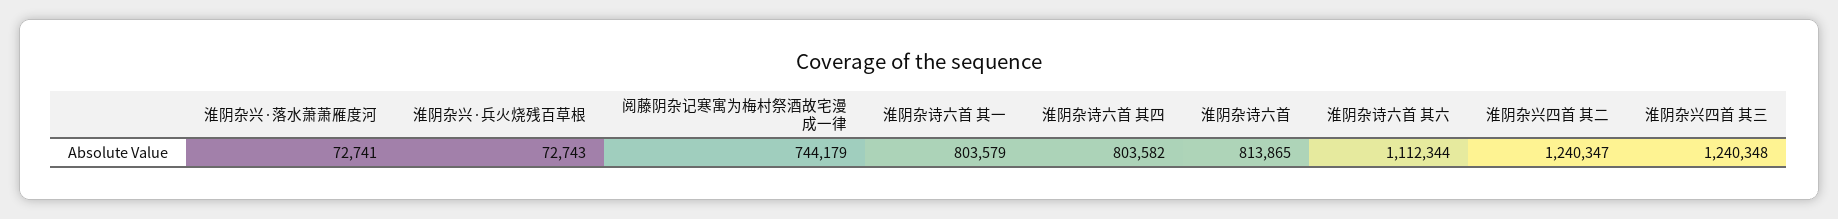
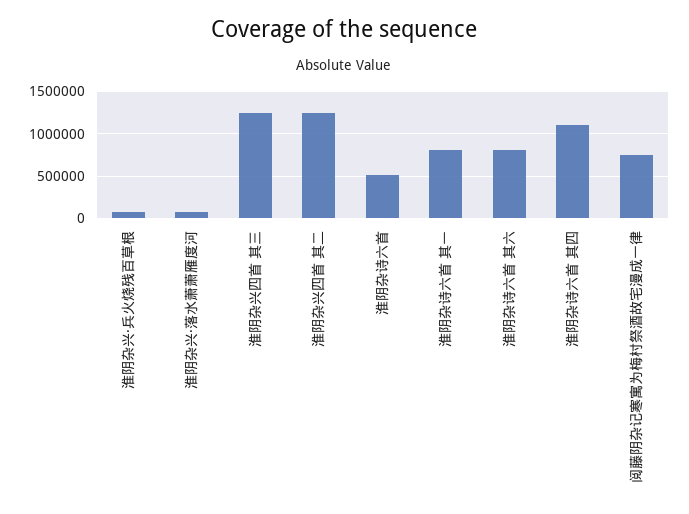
  {
    "淮阴杂兴·落水萧萧雁度河": 72741,
    "淮阴杂兴·兵火烧残百草根": 72743,
    "阅藤阴杂记寒寓为梅村祭酒故宅漫成一律": 744179,
    "淮阴杂诗六首 其一": 803579,
-   "淮阴杂诗六首 其四": 803582,
+   "淮阴杂诗六首 其四": 1100000,
-   "淮阴杂诗六首": 813865,
+   "淮阴杂诗六首": 500000,
-   "淮阴杂诗六首 其六": 1112344,
+   "淮阴杂诗六首 其六": 800000,
    "淮阴杂兴四首 其二": 1240347,
    "淮阴杂兴四首 其三": 1240348
  }

